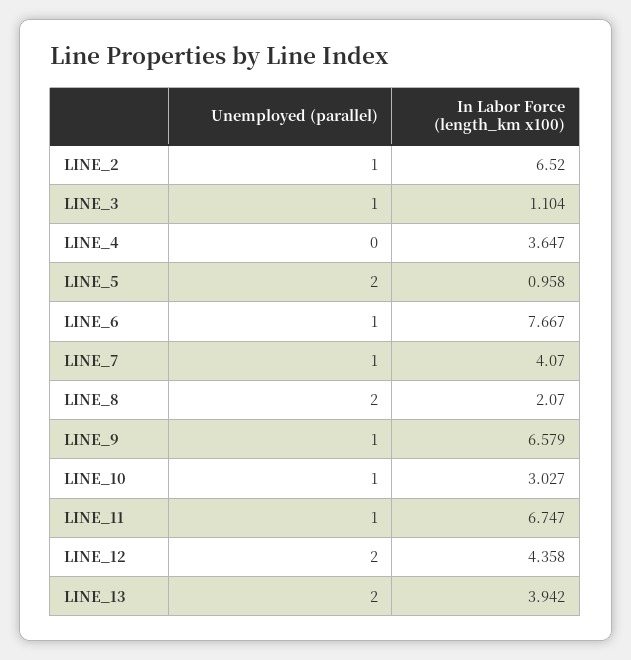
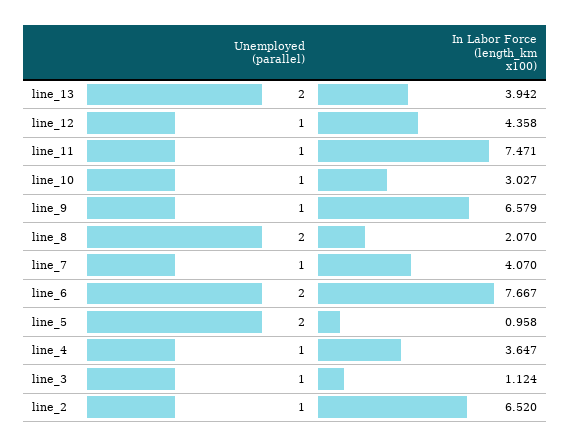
  {
    "Unemployed (parallel)": {
      "LINE_2": 1,
      "LINE_3": 1,
-     "LINE_4": 0,
+     "LINE_4": 1,
      "LINE_5": 2,
-     "LINE_6": 1,
+     "LINE_6": 2,
      "LINE_7": 1,
      "LINE_8": 2,
      "LINE_9": 1,
      "LINE_10": 1,
      "LINE_11": 1,
-     "LINE_12": 2,
+     "LINE_12": 1,
      "LINE_13": 2
    },
    "In Labor Force (length_km x100)": {
      "LINE_2": 6.52,
-     "LINE_3": 1.104,
+     "LINE_3": 1.124,
      "LINE_4": 3.647,
      "LINE_5": 0.958,
      "LINE_6": 7.667,
      "LINE_7": 4.07,
      "LINE_8": 2.07,
      "LINE_9": 6.579,
      "LINE_10": 3.027,
-     "LINE_11": 6.747,
+     "LINE_11": 7.471,
      "LINE_12": 4.358,
      "LINE_13": 3.942
    }
  }

